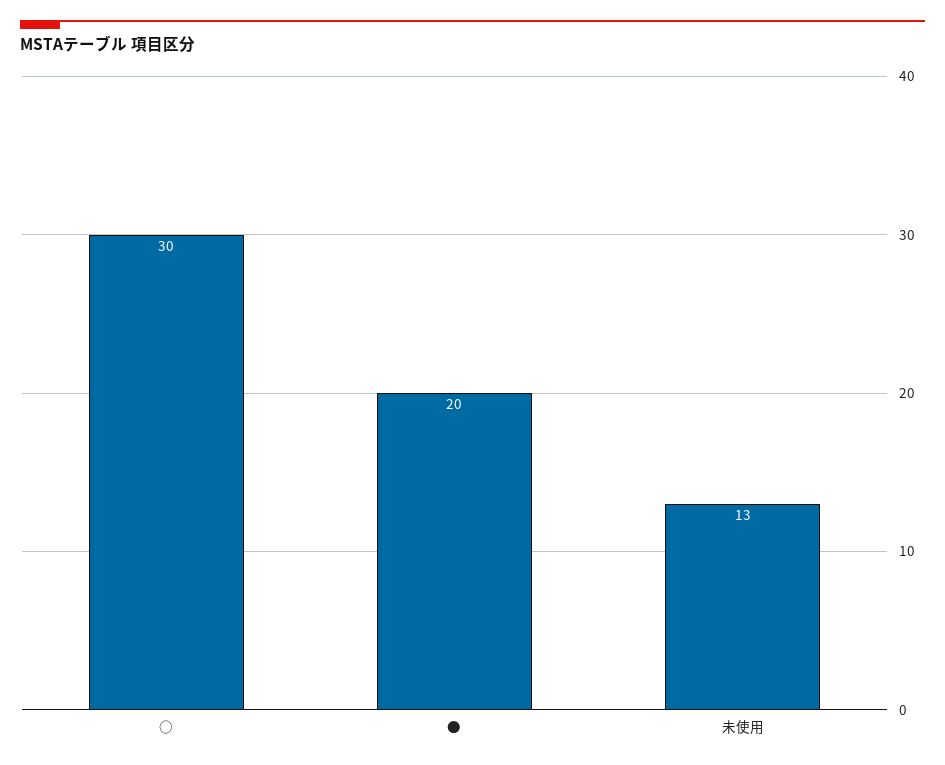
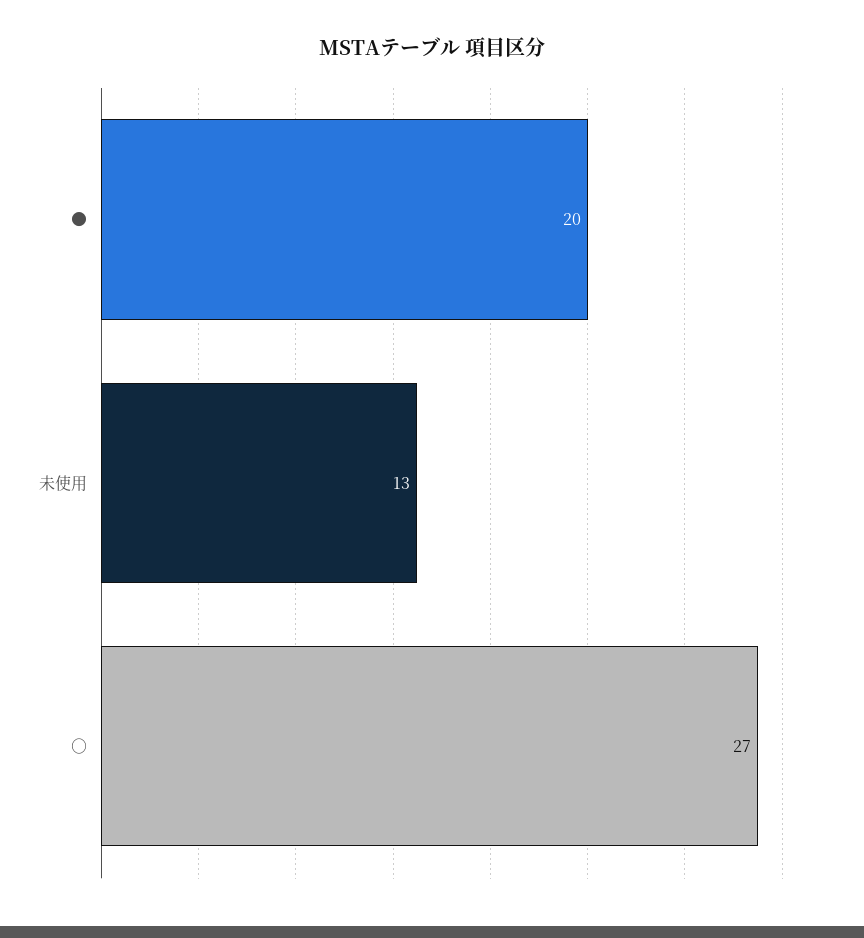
  {
-   "○": 30,
+   "○": 27,
    "●": 20,
    "未使用": 13
  }

